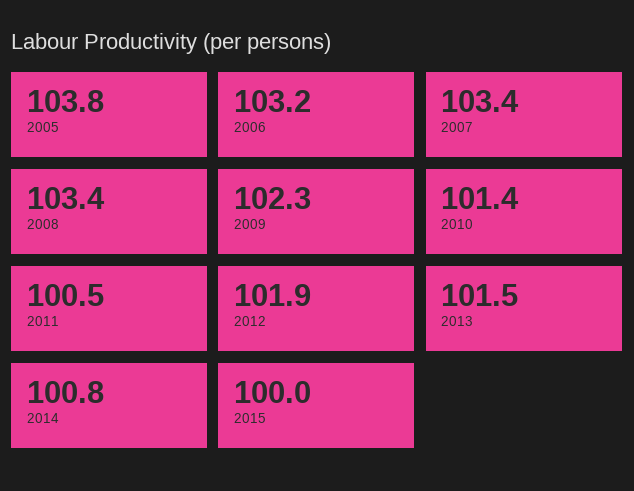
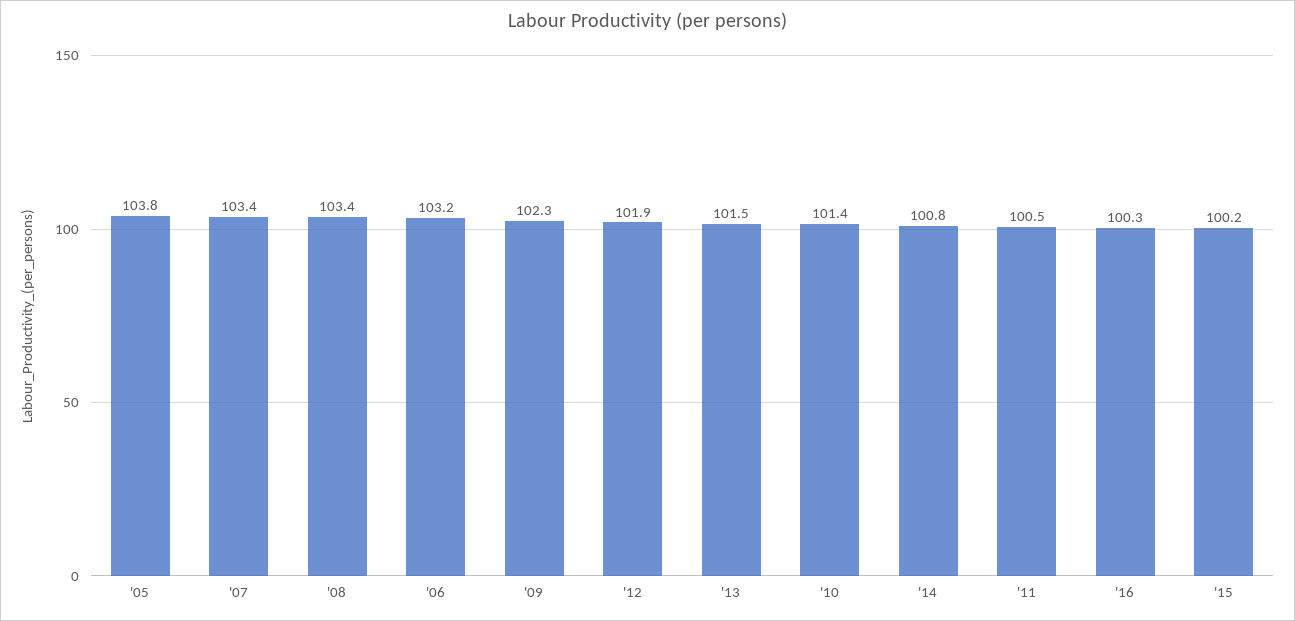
  {
    "2005": 103.8,
    "2006": 103.2,
    "2007": 103.4,
    "2008": 103.4,
    "2009": 102.3,
    "2010": 101.4,
    "2011": 100.5,
    "2012": 101.9,
    "2013": 101.5,
    "2014": 100.8,
-   "2015": 100
+   "2015": 100.2,
+   "'16": 100.3
  }

